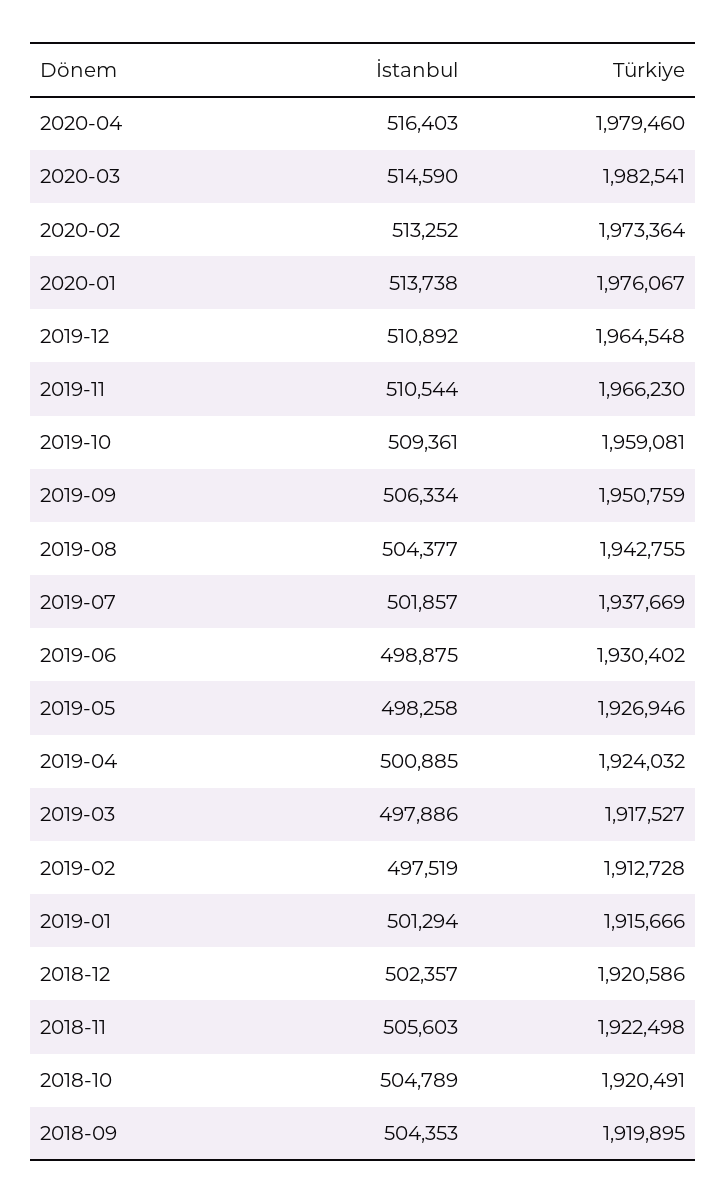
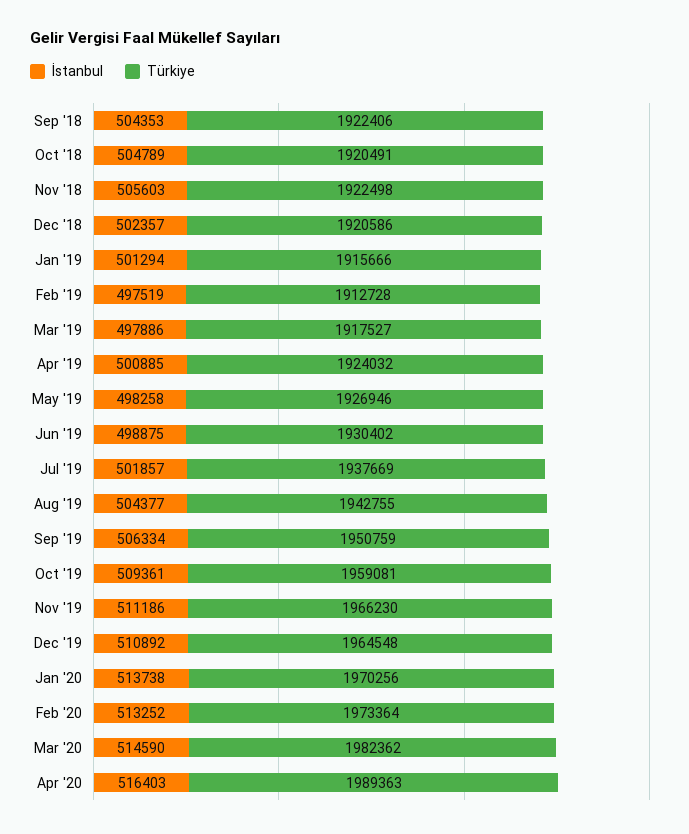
  {
    "İstanbul": {
      "2020-04": 516403,
      "2020-03": 514590,
      "2020-02": 513252,
      "2020-01": 513738,
      "2019-12": 510892,
-     "2019-11": 510544,
+     "2019-11": 511186,
      "2019-10": 509361,
      "2019-09": 506334,
      "2019-08": 504377,
      "2019-07": 501857,
      "2019-06": 498875,
      "2019-05": 498258,
      "2019-04": 500885,
      "2019-03": 497886,
      "2019-02": 497519,
      "2019-01": 501294,
      "2018-12": 502357,
      "2018-11": 505603,
      "2018-10": 504789,
      "2018-09": 504353
    },
    "Türkiye": {
-     "2020-04": 1979460,
+     "2020-04": 1989363,
-     "2020-03": 1982541,
+     "2020-03": 1982362,
      "2020-02": 1973364,
-     "2020-01": 1976067,
+     "2020-01": 1970256,
      "2019-12": 1964548,
      "2019-11": 1966230,
      "2019-10": 1959081,
      "2019-09": 1950759,
      "2019-08": 1942755,
      "2019-07": 1937669,
      "2019-06": 1930402,
      "2019-05": 1926946,
      "2019-04": 1924032,
      "2019-03": 1917527,
      "2019-02": 1912728,
      "2019-01": 1915666,
      "2018-12": 1920586,
      "2018-11": 1922498,
      "2018-10": 1920491,
-     "2018-09": 1919895
+     "2018-09": 1922406
    }
  }

